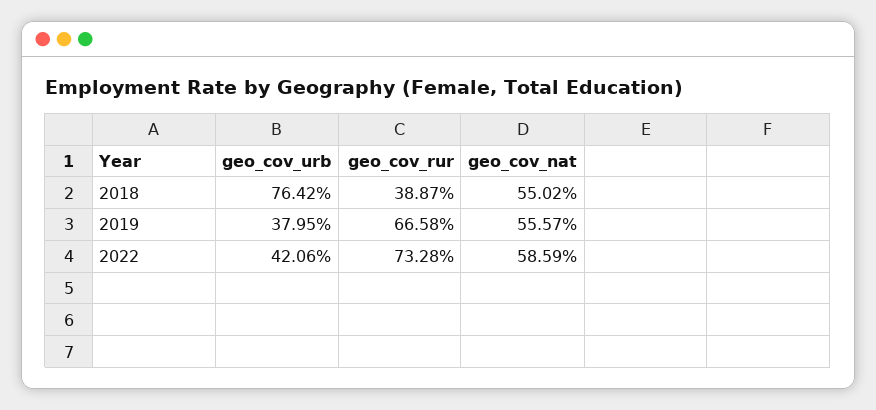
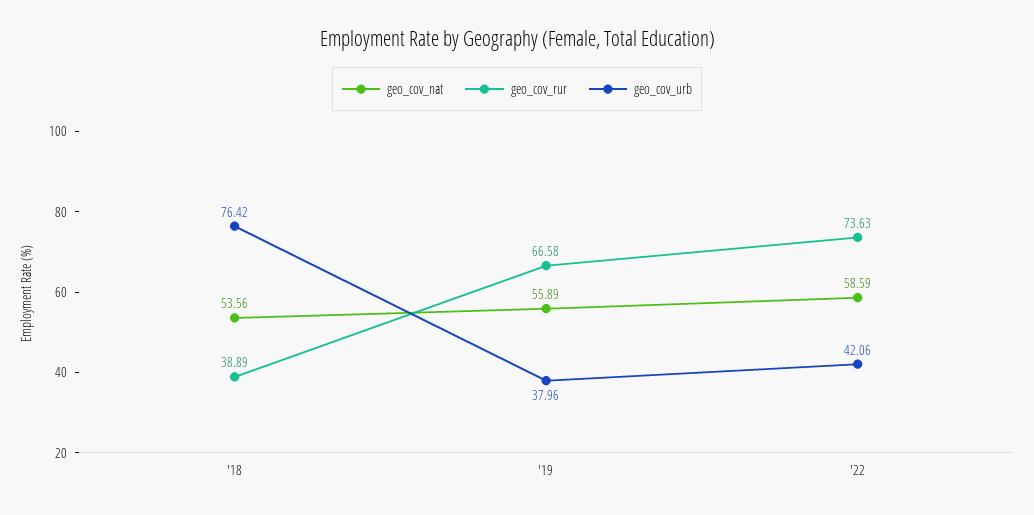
  {
    "geo_cov_urb": {
      "2018": 76.42,
-     "2019": 37.95,
+     "2019": 37.96,
      "2022": 42.06
    },
    "geo_cov_rur": {
-     "2018": 38.87,
+     "2018": 38.89,
      "2019": 66.58,
-     "2022": 73.28
+     "2022": 73.63
    },
    "geo_cov_nat": {
-     "2018": 55.02,
+     "2018": 53.56,
-     "2019": 55.57,
+     "2019": 55.89,
      "2022": 58.59
    }
  }

